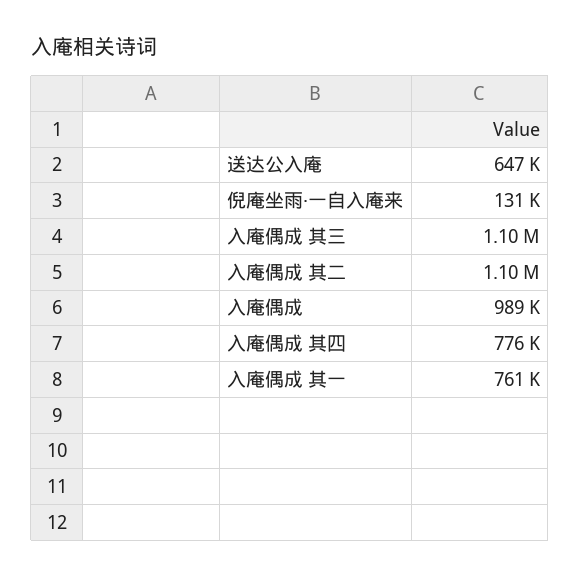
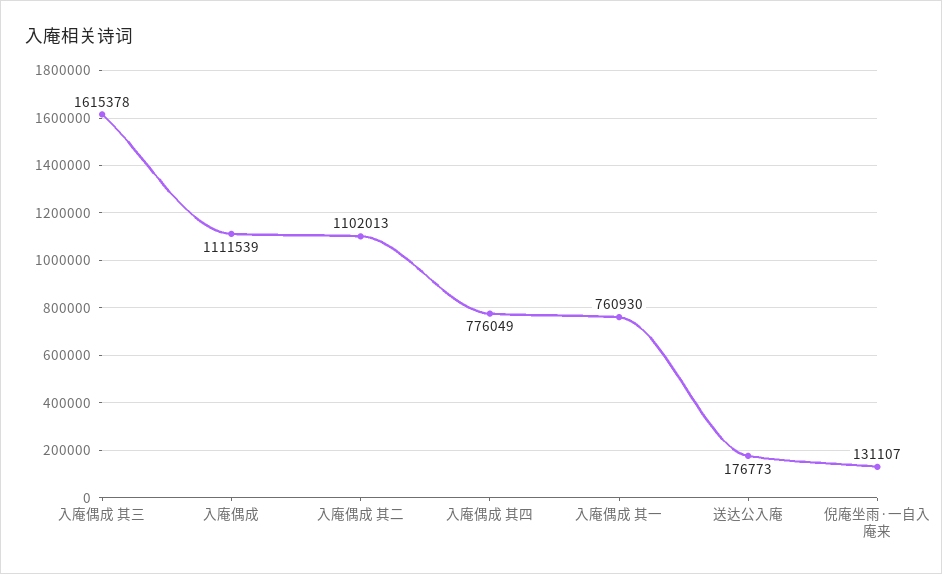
  {
-   "送达公入庵": 647000,
+   "送达公入庵": 176773,
    "倪庵坐雨·一自入庵来": 131107,
-   "入庵偶成 其三": 1100000,
+   "入庵偶成 其三": 1615378,
    "入庵偶成 其二": 1102013,
-   "入庵偶成": 989000,
+   "入庵偶成": 1111539,
    "入庵偶成 其四": 776049,
    "入庵偶成 其一": 760930
  }

